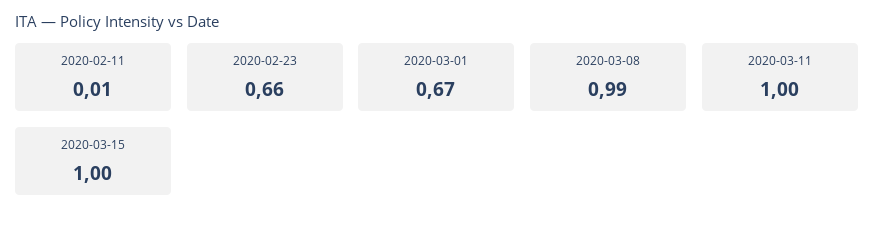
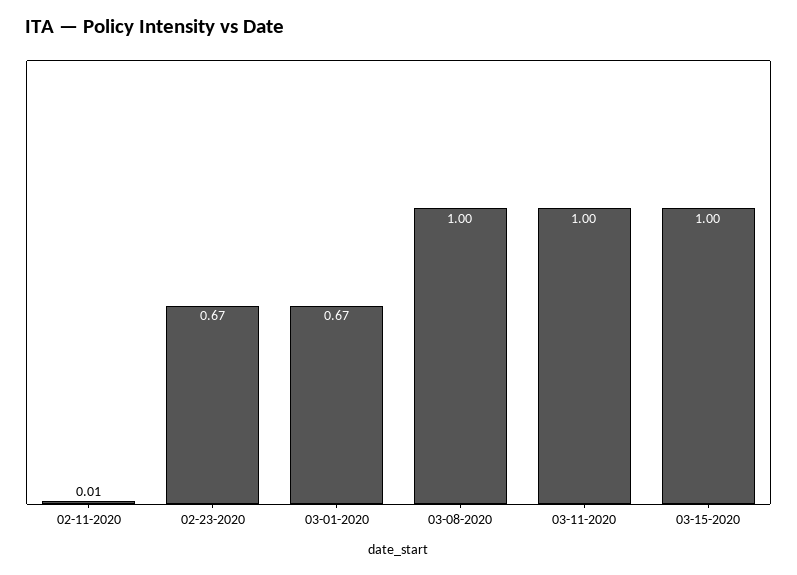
  {
    "2020-02-11": 0.01,
-   "2020-02-23": 0.66,
+   "2020-02-23": 0.67,
    "2020-03-01": 0.67,
-   "2020-03-08": 0.99,
+   "2020-03-08": 1,
    "2020-03-11": 1,
    "2020-03-15": 1
  }

